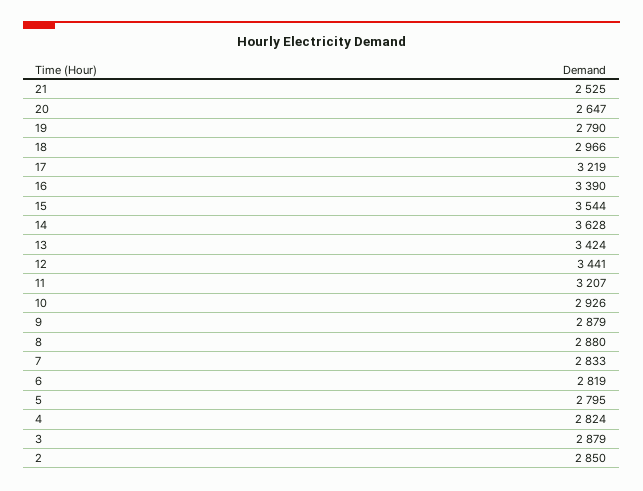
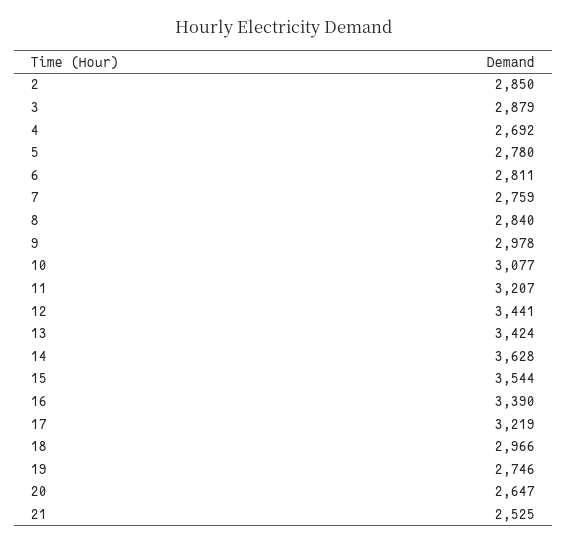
  {
    "21": 2525,
    "20": 2647,
-   "19": 2790,
+   "19": 2746,
    "18": 2966,
    "17": 3219,
    "16": 3390,
    "15": 3544,
    "14": 3628,
    "13": 3424,
    "12": 3441,
    "11": 3207,
-   "10": 2926,
+   "10": 3077,
-   "9": 2879,
+   "9": 2978,
-   "8": 2880,
+   "8": 2840,
-   "7": 2833,
+   "7": 2759,
-   "6": 2819,
+   "6": 2811,
-   "5": 2795,
+   "5": 2780,
-   "4": 2824,
+   "4": 2692,
    "3": 2879,
    "2": 2850
  }

